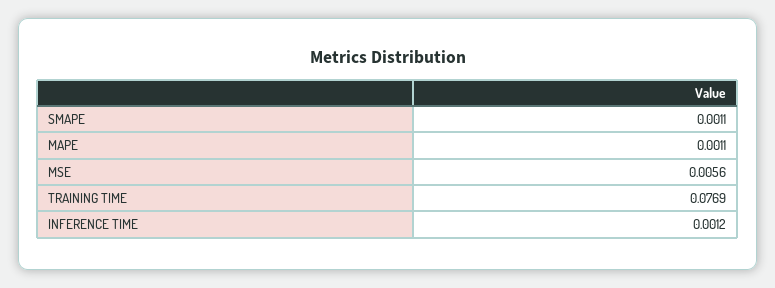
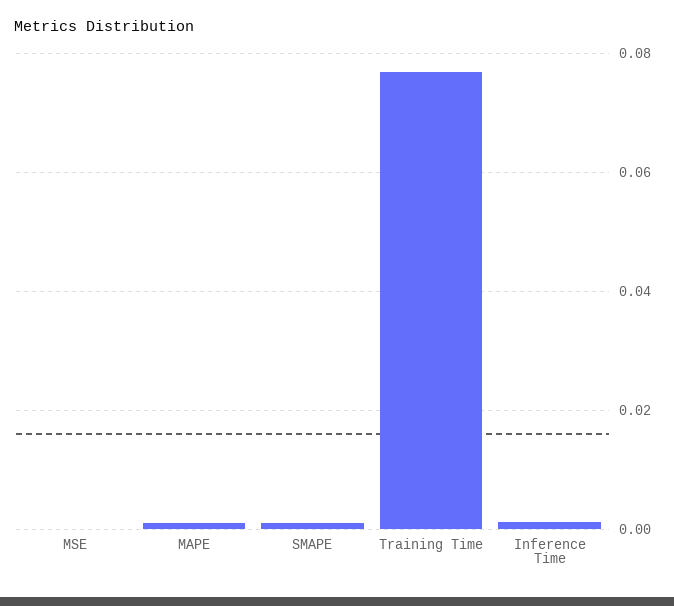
  {
    "SMAPE": 0.0011,
    "MAPE": 0.0011,
-   "MSE": 0.0056,
+   "MSE": 0,
    "TRAINING TIME": 0.0769,
    "INFERENCE TIME": 0.0012
  }

